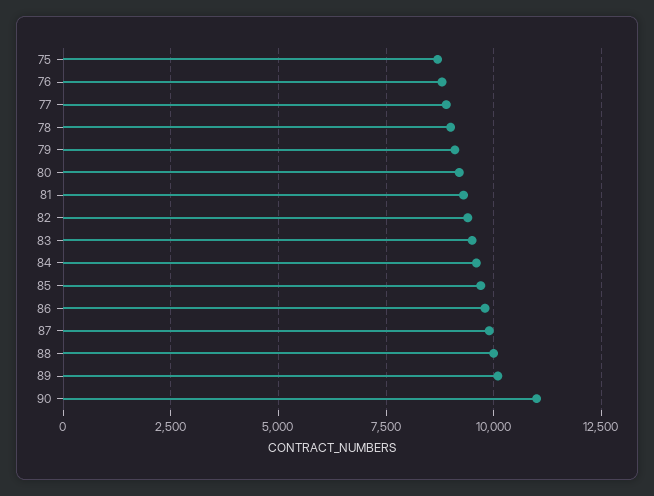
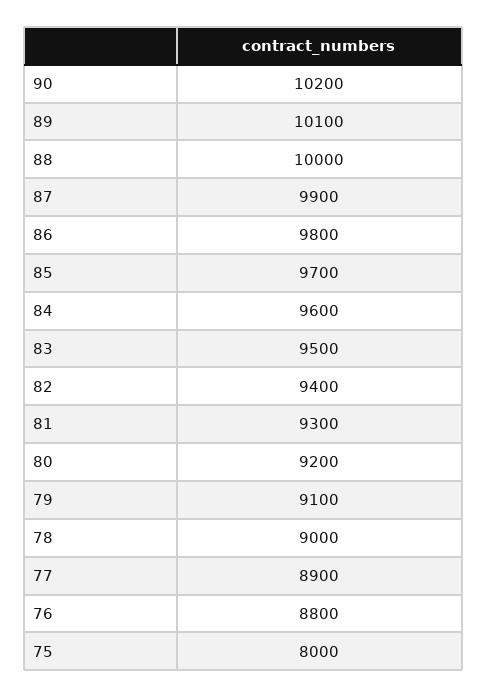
  {
-   "75": 8750,
+   "75": 8000,
    "76": 8800,
    "77": 8900,
    "78": 9000,
    "79": 9100,
    "80": 9200,
    "81": 9300,
    "82": 9400,
    "83": 9500,
    "84": 9600,
    "85": 9700,
    "86": 9800,
    "87": 9900,
    "88": 10000,
    "89": 10100,
-   "90": 11000
+   "90": 10200
  }

